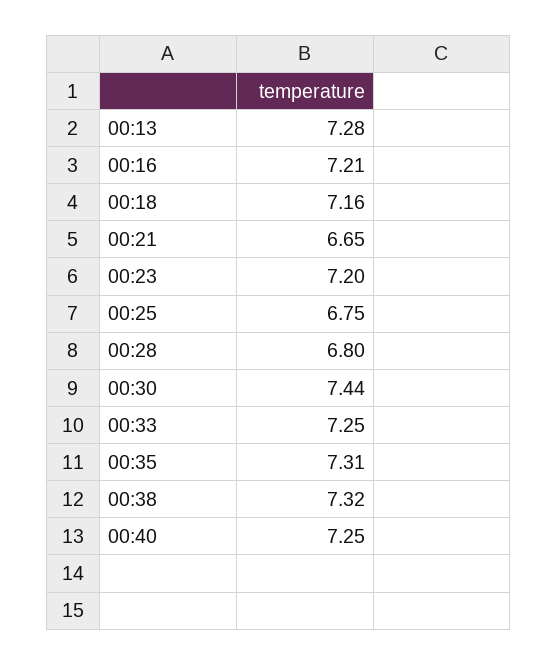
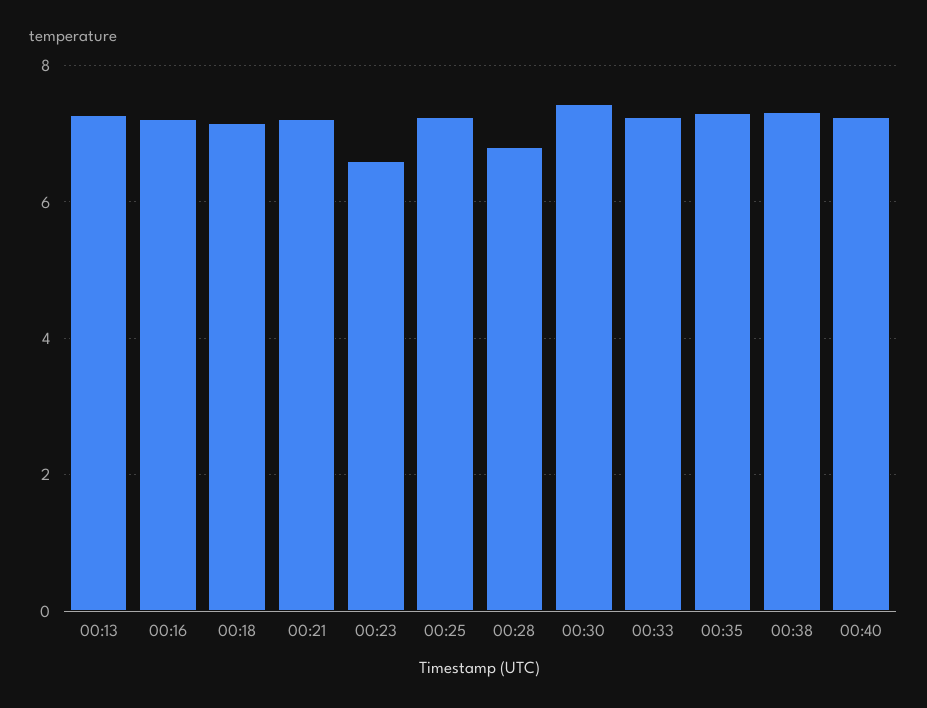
  {
    "00:13": 7.28,
    "00:16": 7.21,
    "00:18": 7.16,
-   "00:21": 6.65,
+   "00:21": 7.2,
-   "00:23": 7.2,
+   "00:23": 6.6,
-   "00:25": 6.75,
+   "00:25": 7.2,
    "00:28": 6.8,
    "00:30": 7.44,
    "00:33": 7.25,
    "00:35": 7.31,
    "00:38": 7.32,
    "00:40": 7.25
  }

